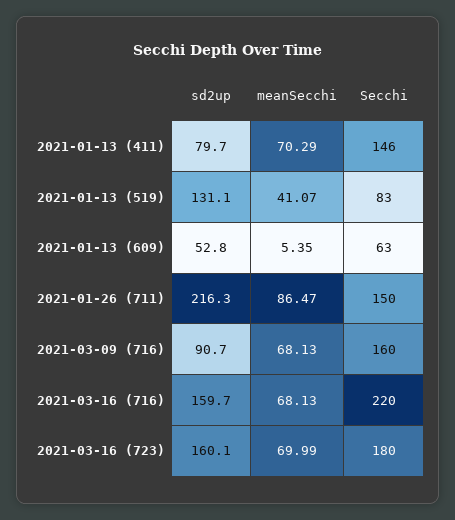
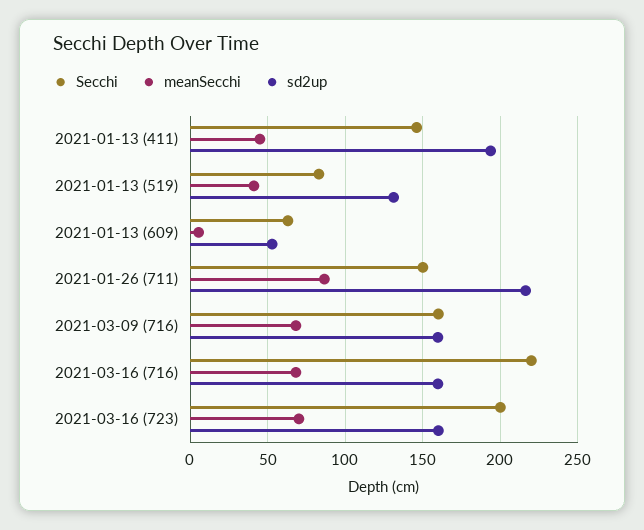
  {
    "sd2up": {
-     "2021-01-13 (411)": 79.7,
+     "2021-01-13 (411)": 195,
      "2021-01-13 (519)": 131.1,
      "2021-01-13 (609)": 52.8,
      "2021-01-26 (711)": 216.3,
-     "2021-03-09 (716)": 90.7,
+     "2021-03-09 (716)": 160,
      "2021-03-16 (716)": 159.7,
      "2021-03-16 (723)": 160.1
    },
    "meanSecchi": {
-     "2021-01-13 (411)": 70.29,
+     "2021-01-13 (411)": 45,
      "2021-01-13 (519)": 41.07,
      "2021-01-13 (609)": 5.35,
      "2021-01-26 (711)": 86.47,
      "2021-03-09 (716)": 68.13,
      "2021-03-16 (716)": 68.13,
      "2021-03-16 (723)": 69.99
    },
    "Secchi": {
      "2021-01-13 (411)": 146,
      "2021-01-13 (519)": 83,
      "2021-01-13 (609)": 63,
      "2021-01-26 (711)": 150,
      "2021-03-09 (716)": 160,
      "2021-03-16 (716)": 220,
-     "2021-03-16 (723)": 180
+     "2021-03-16 (723)": 200
    }
  }

